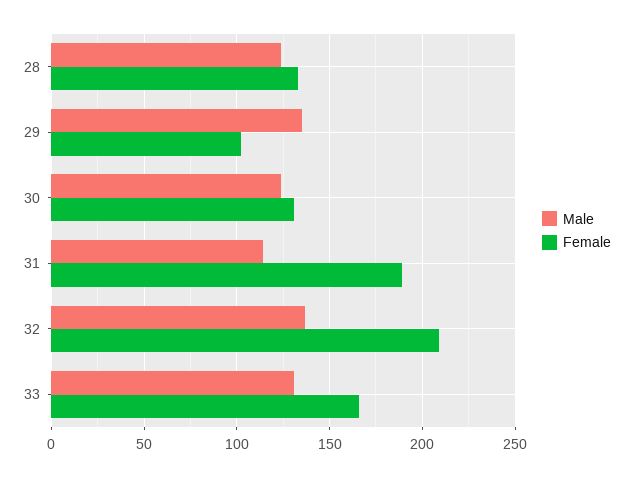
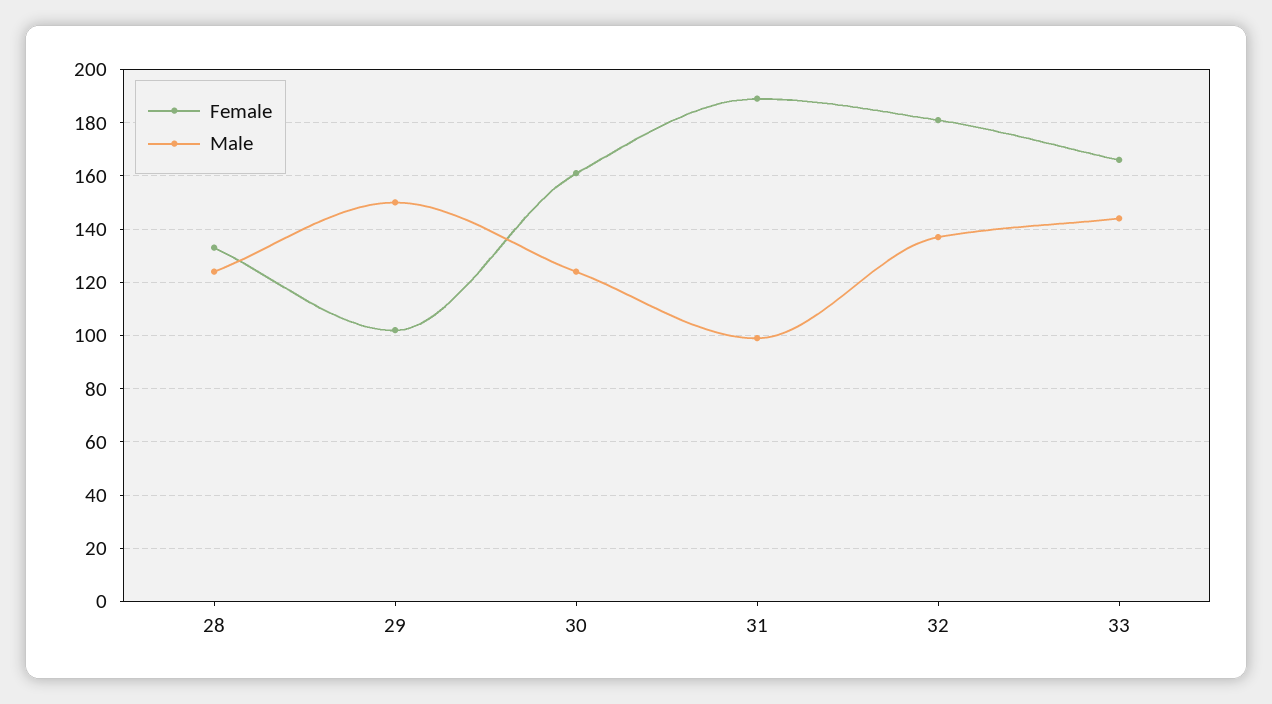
  {
    "Male": {
      "28": 125,
-     "29": 135,
+     "29": 150,
      "30": 125,
-     "31": 115,
+     "31": 100,
      "32": 135,
-     "33": 130
+     "33": 145
    },
    "Female": {
      "28": 135,
      "29": 100,
-     "30": 130,
+     "30": 160,
      "31": 190,
-     "32": 210,
+     "32": 180,
      "33": 165
    }
  }

